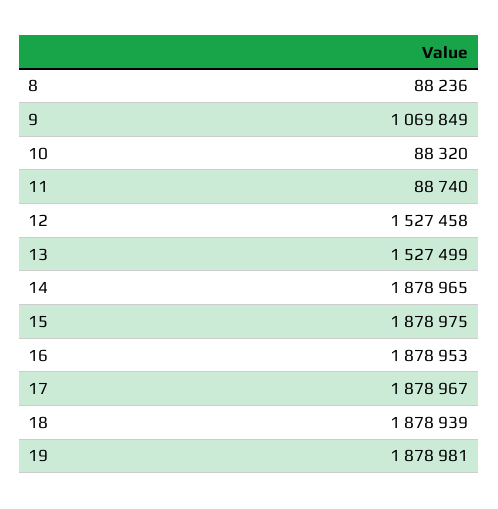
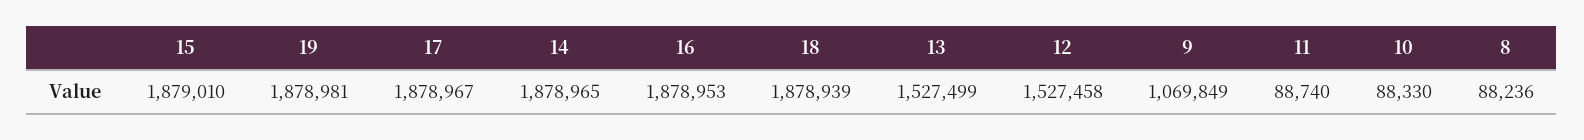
  {
    "8": 88236,
    "9": 1069849,
-   "10": 88320,
+   "10": 88330,
    "11": 88740,
    "12": 1527458,
    "13": 1527499,
    "14": 1878965,
-   "15": 1878975,
+   "15": 1879010,
    "16": 1878953,
    "17": 1878967,
    "18": 1878939,
    "19": 1878981
  }

